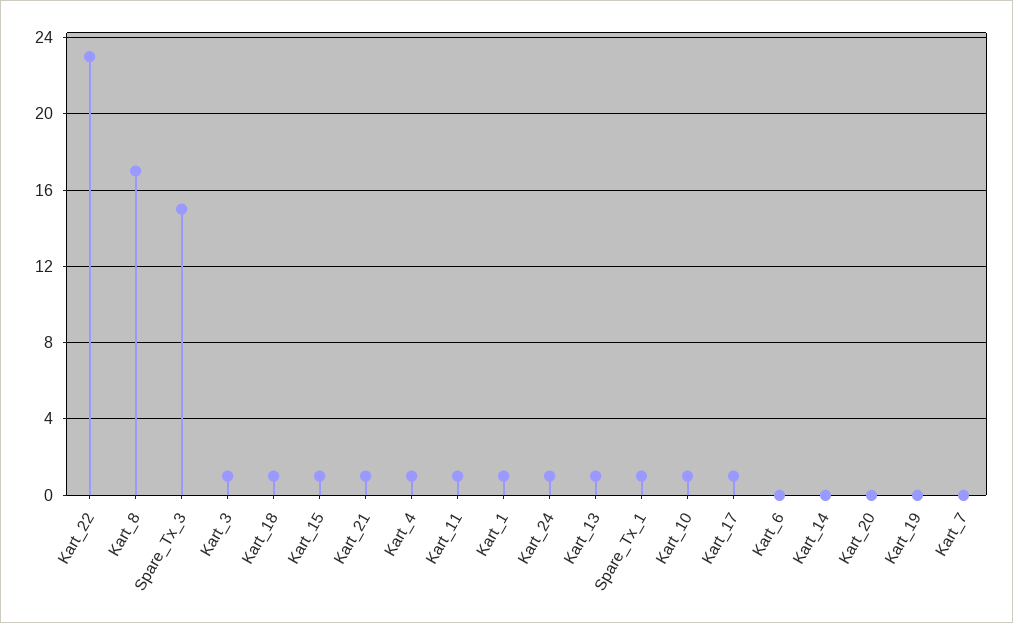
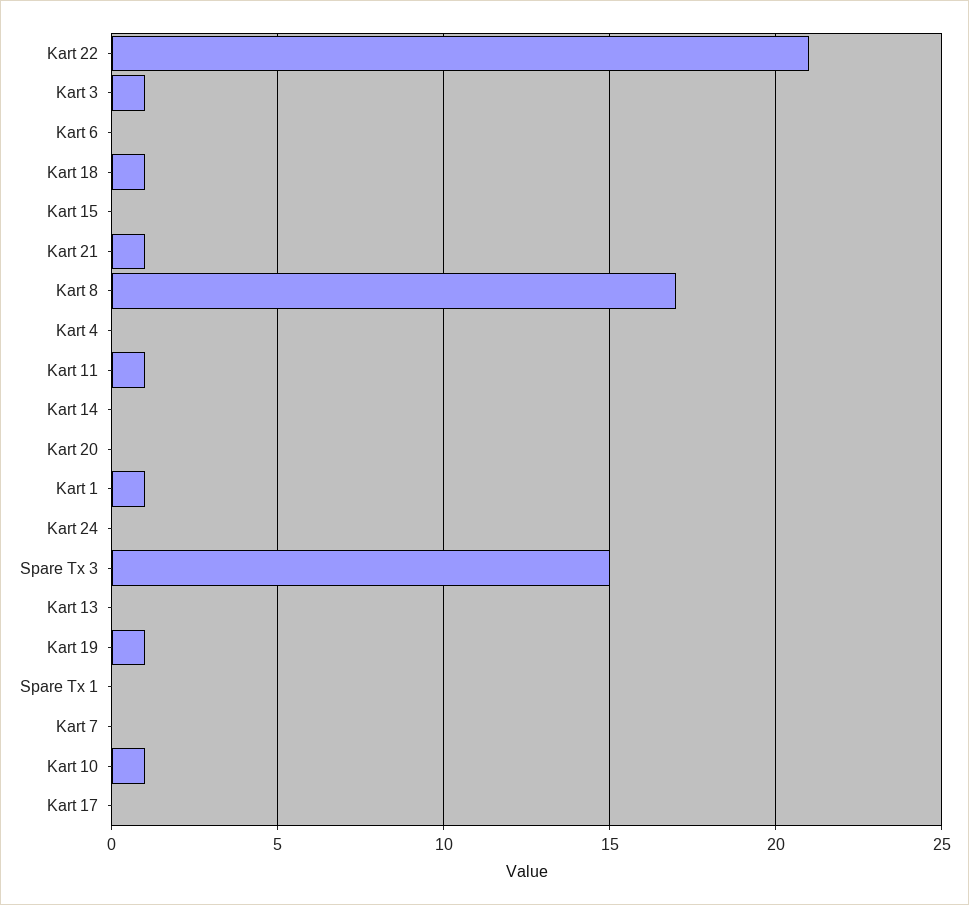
  {
-   "Kart_22": 23,
+   "Kart_22": 21,
    "Kart_8": 17,
    "Spare_Tx_3": 15,
    "Kart_3": 1,
    "Kart_18": 1,
-   "Kart_15": 1,
+   "Kart_15": 0,
    "Kart_21": 1,
-   "Kart_4": 1,
+   "Kart_4": 0,
    "Kart_11": 1,
    "Kart_1": 1,
-   "Kart_24": 1,
+   "Kart_24": 0,
-   "Kart_13": 1,
+   "Kart_13": 0,
-   "Spare_Tx_1": 1,
+   "Spare_Tx_1": 0,
    "Kart_10": 1,
-   "Kart_17": 1,
+   "Kart_17": 0,
    "Kart_6": 0,
    "Kart_14": 0,
    "Kart_20": 0,
-   "Kart_19": 0,
+   "Kart_19": 1,
    "Kart_7": 0
  }

